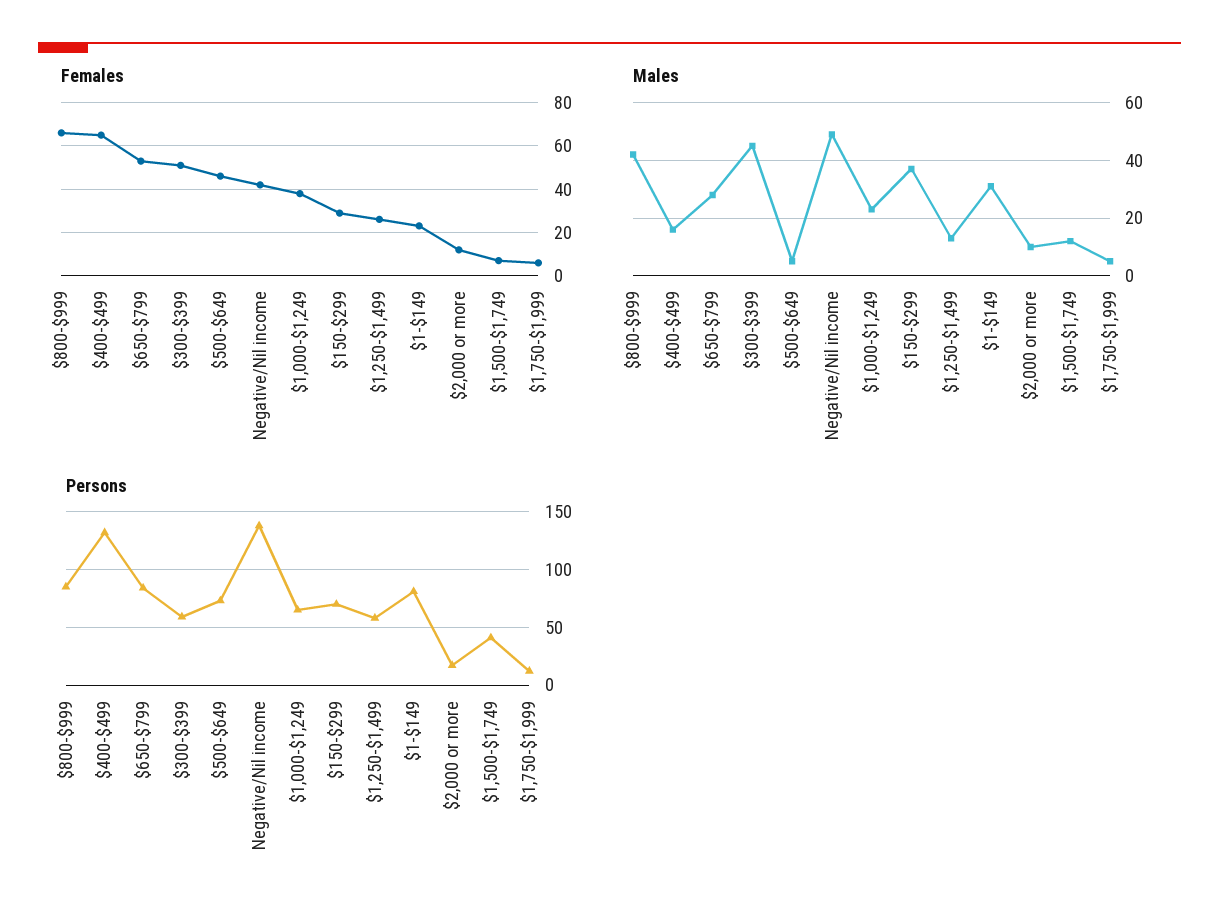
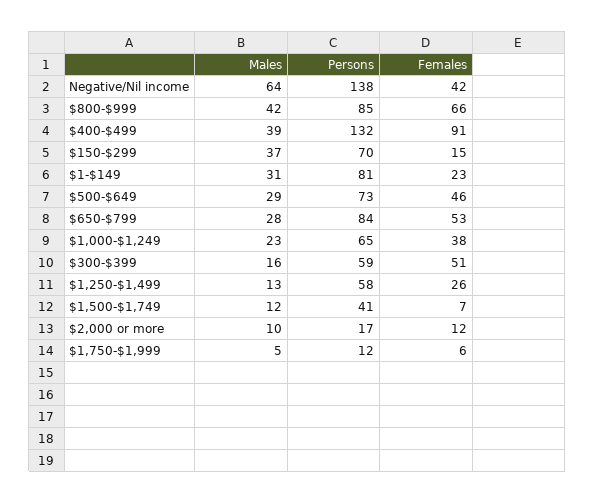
  {
    "Females": {
      "$800-$999": 66,
-     "$400-$499": 65,
+     "$400-$499": 91,
      "$650-$799": 53,
      "$300-$399": 51,
      "$500-$649": 46,
      "Negative/Nil income": 42,
      "$1,000-$1,249": 38,
-     "$150-$299": 30,
+     "$150-$299": 15,
      "$1,250-$1,499": 26,
      "$1-$149": 23,
      "$2,000 or more": 12,
      "$1,500-$1,749": 7,
      "$1,750-$1,999": 6
    },
    "Males": {
      "$800-$999": 42,
-     "$400-$499": 15,
+     "$400-$499": 39,
      "$650-$799": 28,
-     "$300-$399": 45,
+     "$300-$399": 16,
-     "$500-$649": 5,
+     "$500-$649": 29,
-     "Negative/Nil income": 50,
+     "Negative/Nil income": 64,
      "$1,000-$1,249": 23,
      "$150-$299": 37,
      "$1,250-$1,499": 13,
      "$1-$149": 31,
      "$2,000 or more": 10,
      "$1,500-$1,749": 12,
      "$1,750-$1,999": 5
    },
    "Persons": {
      "$800-$999": 85,
      "$400-$499": 132,
      "$650-$799": 84,
      "$300-$399": 59,
      "$500-$649": 73,
      "Negative/Nil income": 138,
      "$1,000-$1,249": 65,
      "$150-$299": 70,
      "$1,250-$1,499": 58,
      "$1-$149": 81,
      "$2,000 or more": 17,
      "$1,500-$1,749": 41,
      "$1,750-$1,999": 12
    }
  }

